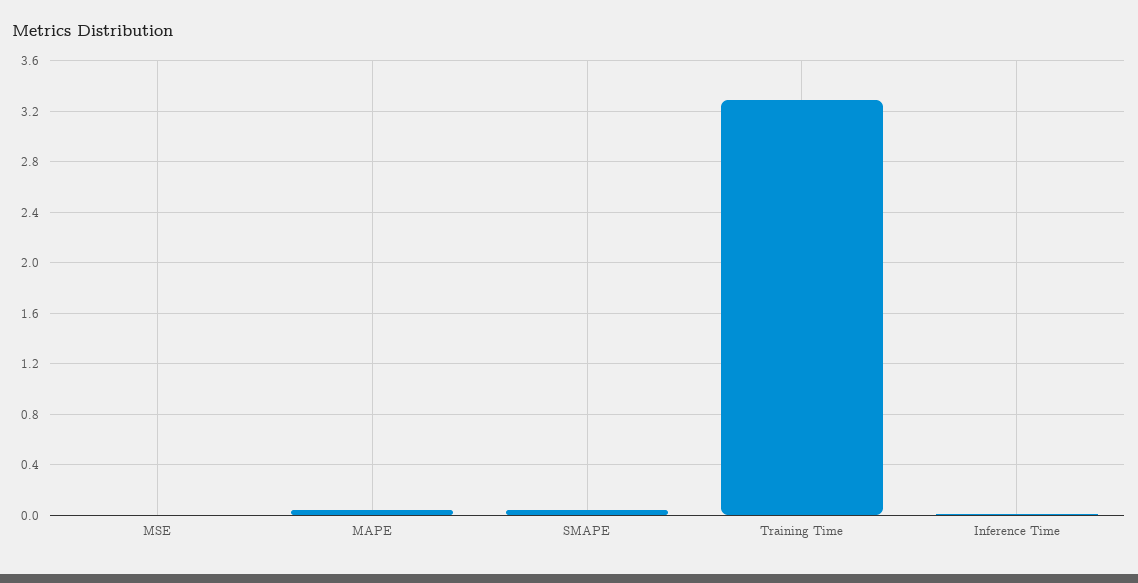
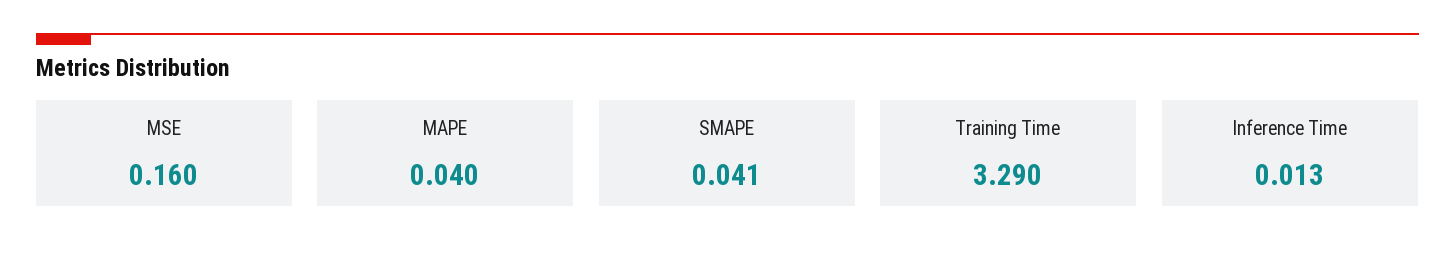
  {
-   "MSE": 0,
+   "MSE": 0.16,
    "MAPE": 0.04,
    "SMAPE": 0.041,
    "Training Time": 3.29,
    "Inference Time": 0.013
  }

